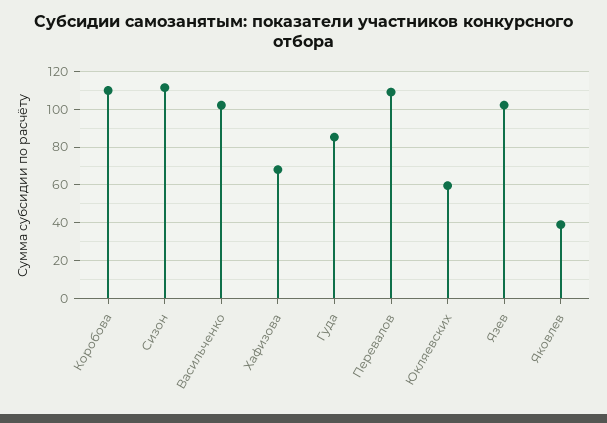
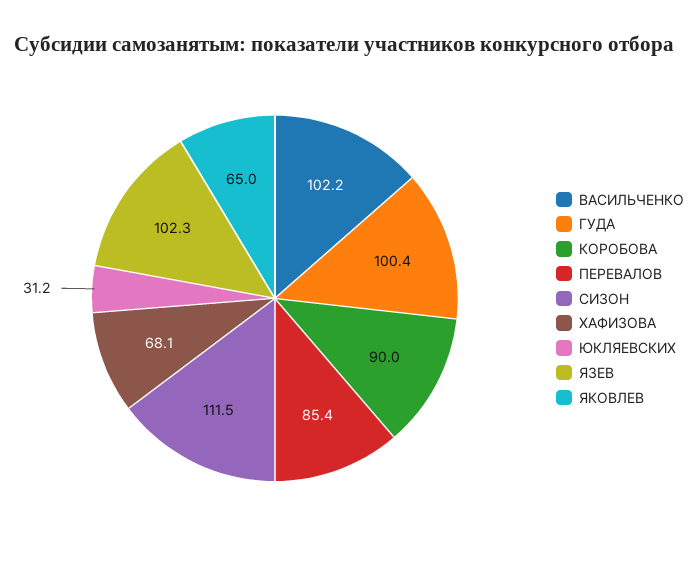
  {
-   "Коробова": 110,
+   "Коробова": 90,
    "Сизон": 111.5,
    "Васильченко": 102.2,
    "Хафизова": 68.1,
-   "Гуда": 85,
+   "Гуда": 100.4,
-   "Перевалов": 110,
+   "Перевалов": 85.4,
-   "Юкляевских": 60,
+   "Юкляевских": 31.2,
    "Язев": 102.3,
-   "Яковлев": 40
+   "Яковлев": 65
  }

